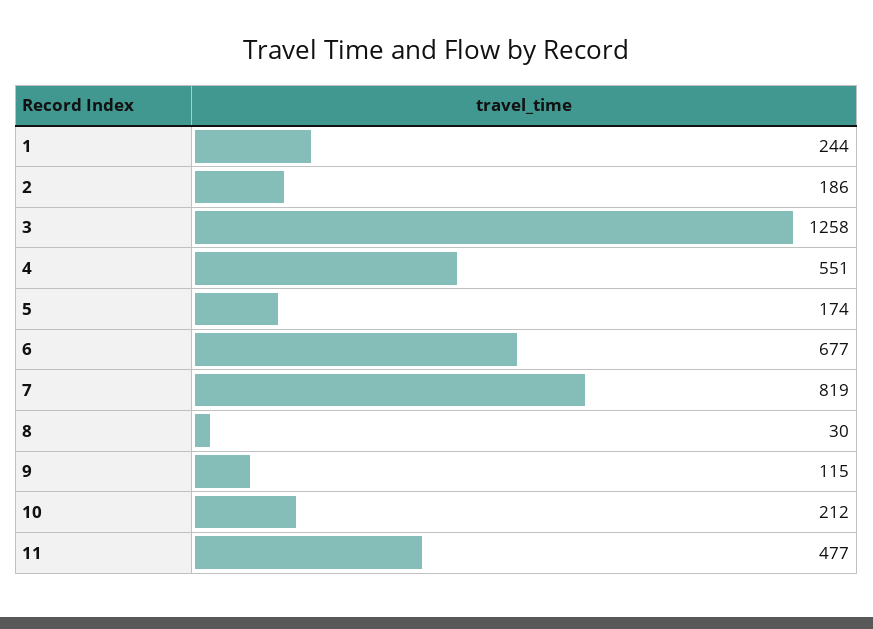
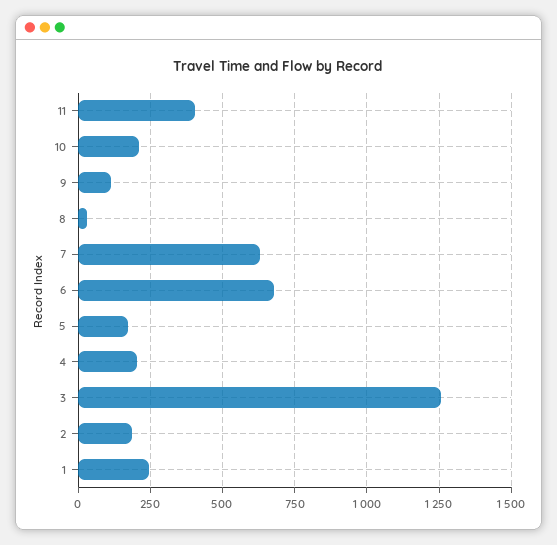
  {
    "1": 244,
    "2": 186,
    "3": 1258,
-   "4": 551,
+   "4": 200,
    "5": 174,
    "6": 677,
-   "7": 819,
+   "7": 625,
    "8": 30,
    "9": 115,
    "10": 212,
-   "11": 477
+   "11": 400
  }

